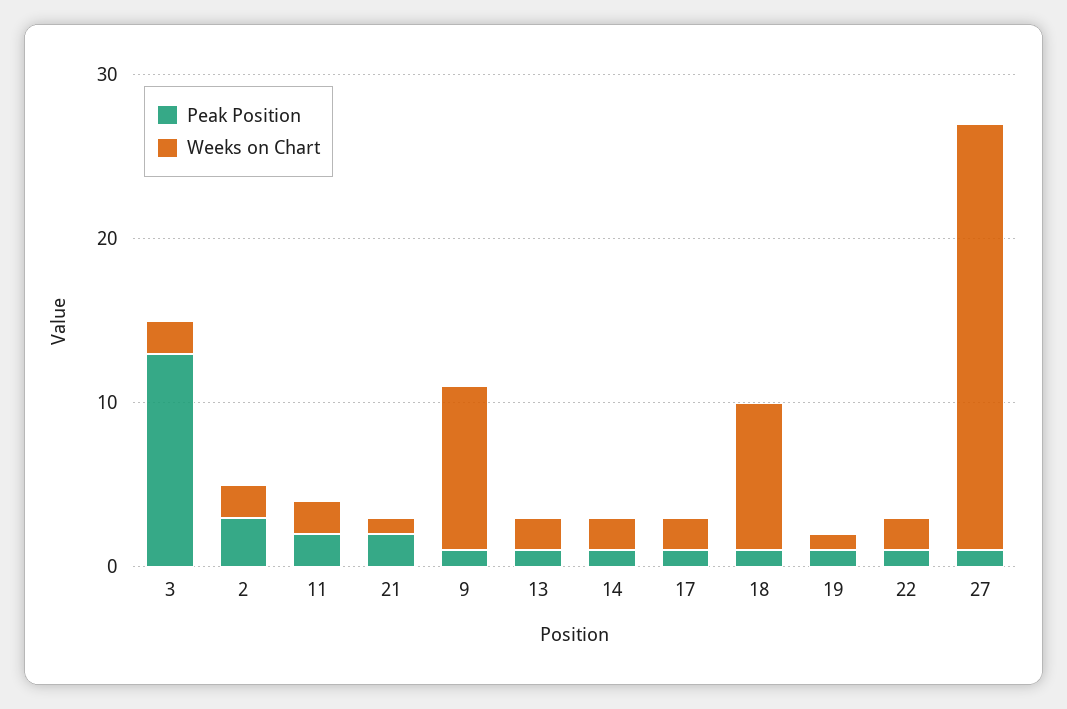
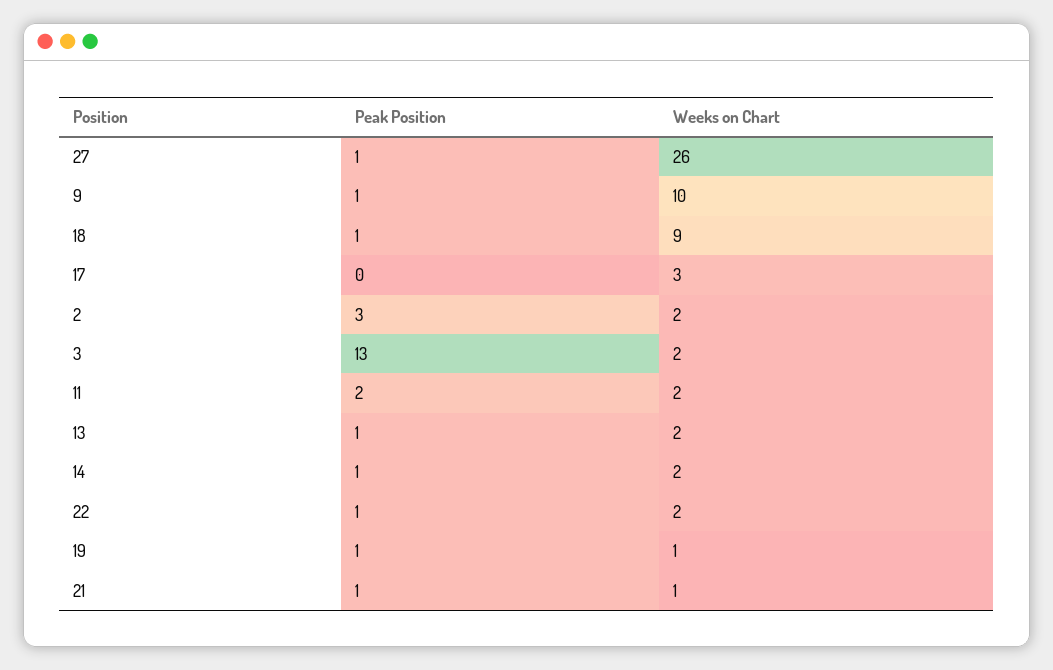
  {
    "Peak Position": {
      "3": 13,
      "2": 3,
      "11": 2,
-     "21": 2,
+     "21": 1,
      "9": 1,
      "13": 1,
      "14": 1,
-     "17": 1,
+     "17": 0,
      "18": 1,
      "19": 1,
      "22": 1,
      "27": 1
    },
    "Weeks on Chart": {
      "3": 2,
      "2": 2,
      "11": 2,
      "21": 1,
      "9": 10,
      "13": 2,
      "14": 2,
-     "17": 2,
+     "17": 3,
      "18": 9,
      "19": 1,
      "22": 2,
      "27": 26
    }
  }

